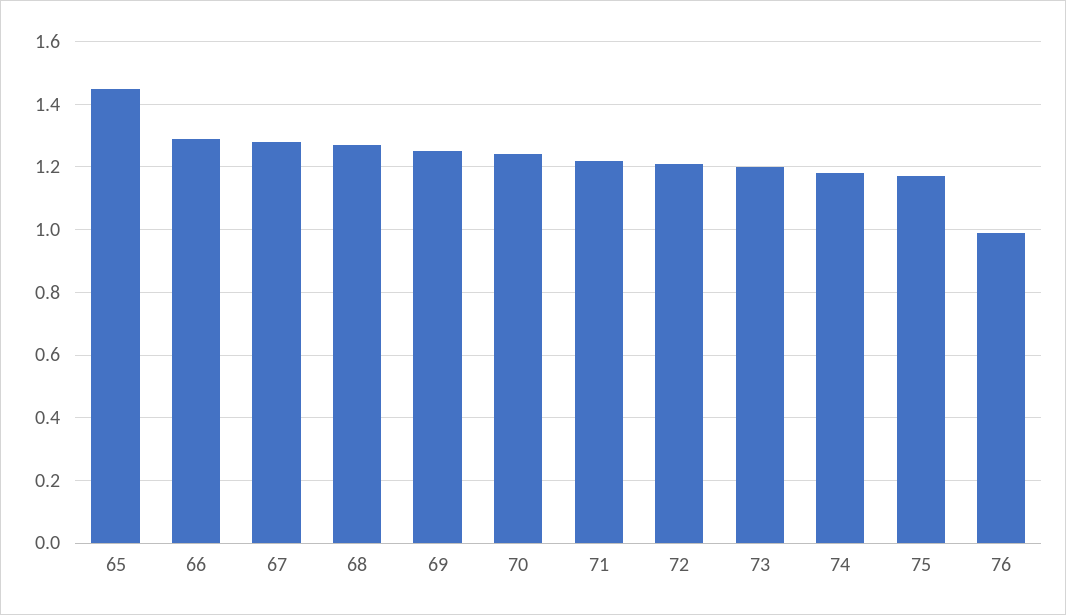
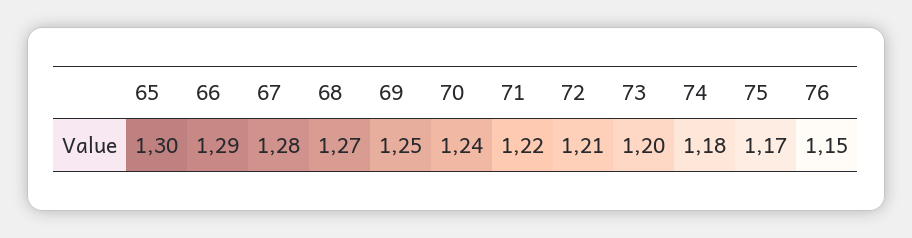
  {
-   "65": 1.45,
+   "65": 1.3,
    "66": 1.29,
    "67": 1.28,
    "68": 1.27,
    "69": 1.25,
    "70": 1.24,
    "71": 1.22,
    "72": 1.21,
    "73": 1.2,
    "74": 1.18,
    "75": 1.17,
-   "76": 1
+   "76": 1.15
  }

